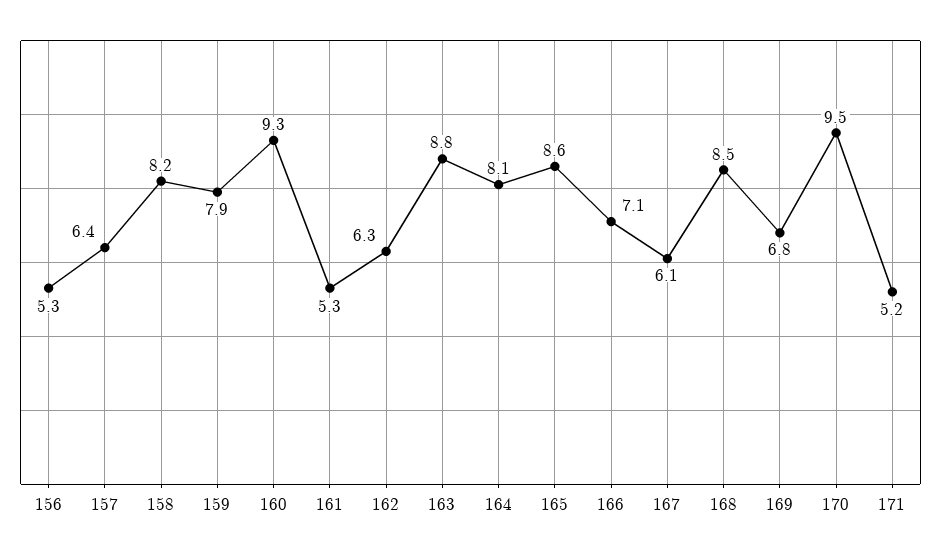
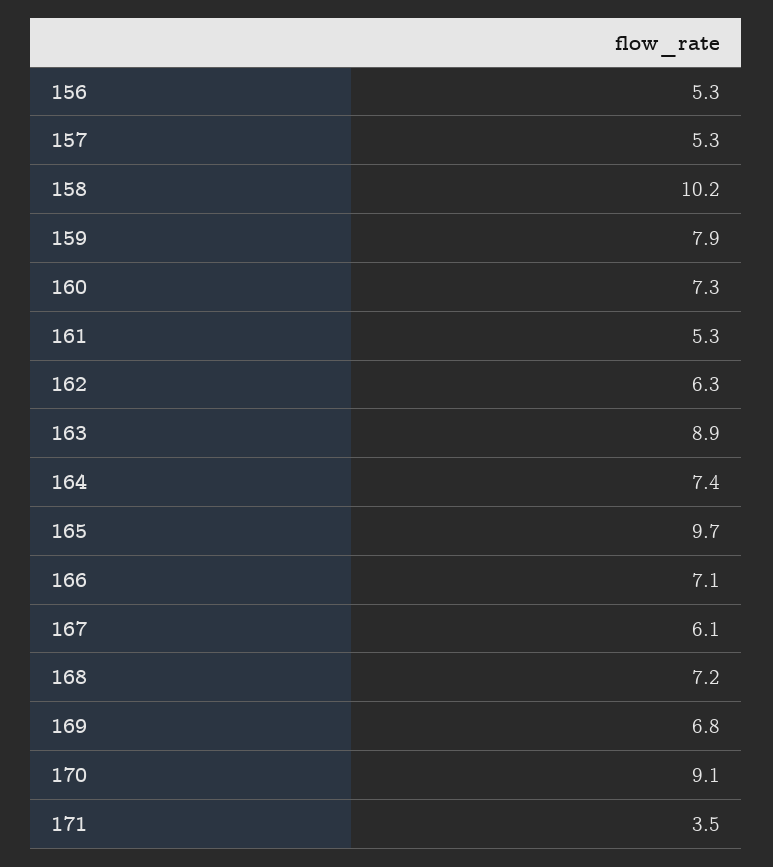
  {
    "156": 5.3,
-   "157": 6.4,
+   "157": 5.3,
-   "158": 8.2,
+   "158": 10.2,
    "159": 7.9,
-   "160": 9.3,
+   "160": 7.3,
    "161": 5.3,
    "162": 6.3,
-   "163": 8.8,
+   "163": 8.9,
-   "164": 8.1,
+   "164": 7.4,
-   "165": 8.6,
+   "165": 9.7,
    "166": 7.1,
    "167": 6.1,
-   "168": 8.5,
+   "168": 7.2,
    "169": 6.8,
-   "170": 9.5,
+   "170": 9.1,
-   "171": 5.2
+   "171": 3.5
  }

